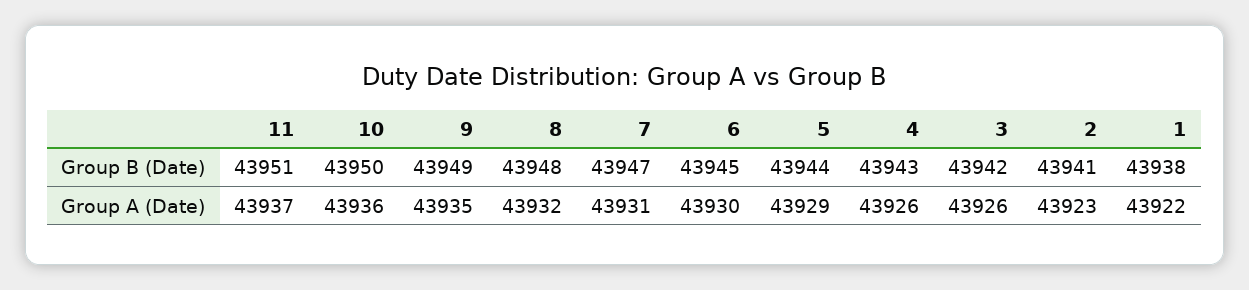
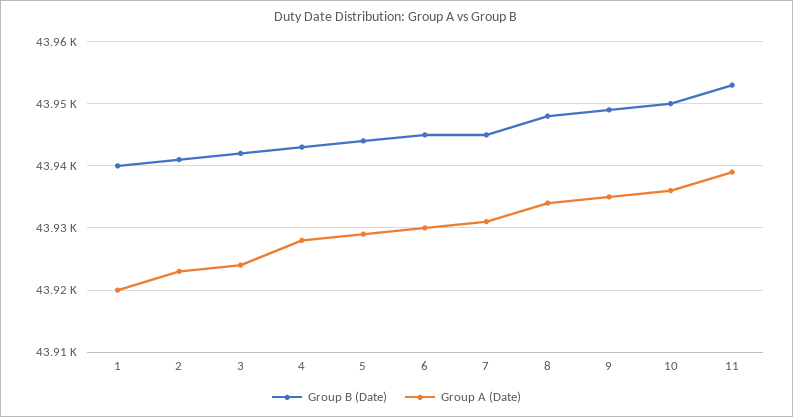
  {
    "Group B (Date)": {
-     "11": 43951,
+     "11": 43953,
      "10": 43950,
      "9": 43949,
      "8": 43948,
-     "7": 43947,
+     "7": 43945,
      "6": 43945,
      "5": 43944,
      "4": 43943,
      "3": 43942,
      "2": 43941,
-     "1": 43938
+     "1": 43940
    },
    "Group A (Date)": {
-     "11": 43937,
+     "11": 43939,
      "10": 43936,
      "9": 43935,
-     "8": 43932,
+     "8": 43934,
      "7": 43931,
      "6": 43930,
      "5": 43929,
-     "4": 43926,
+     "4": 43928,
-     "3": 43926,
+     "3": 43924,
      "2": 43923,
-     "1": 43922
+     "1": 43920
    }
  }

